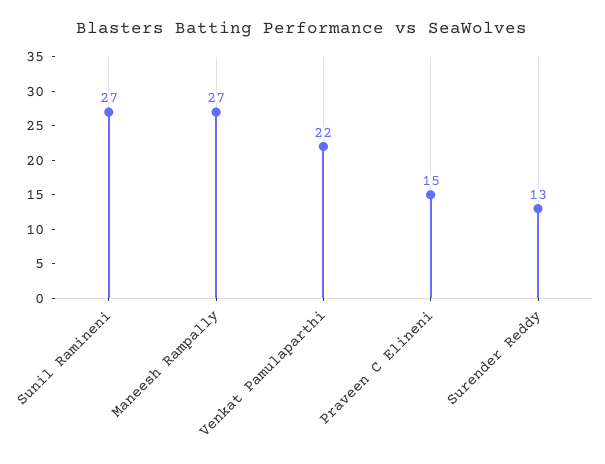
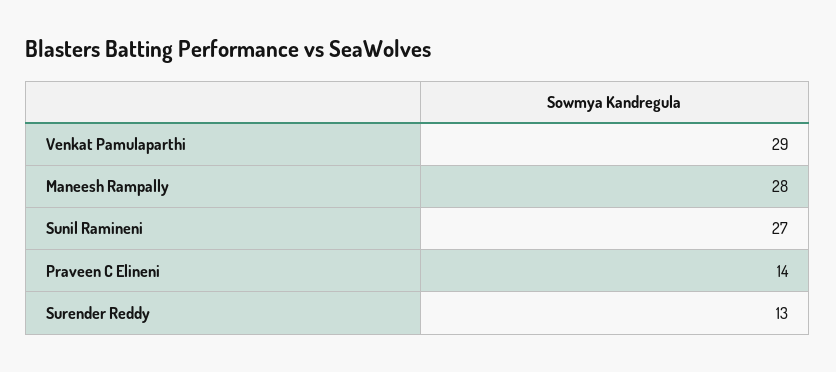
  {
    "Sunil Ramineni": 27,
-   "Maneesh Rampally": 27,
+   "Maneesh Rampally": 28,
-   "Venkat Pamulaparthi": 22,
+   "Venkat Pamulaparthi": 29,
-   "Praveen C Elineni": 15,
+   "Praveen C Elineni": 14,
    "Surender Reddy": 13
  }

